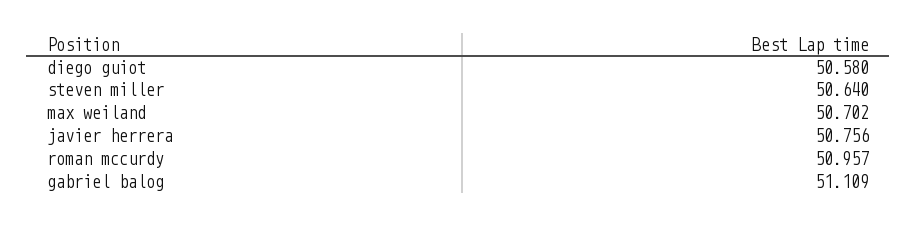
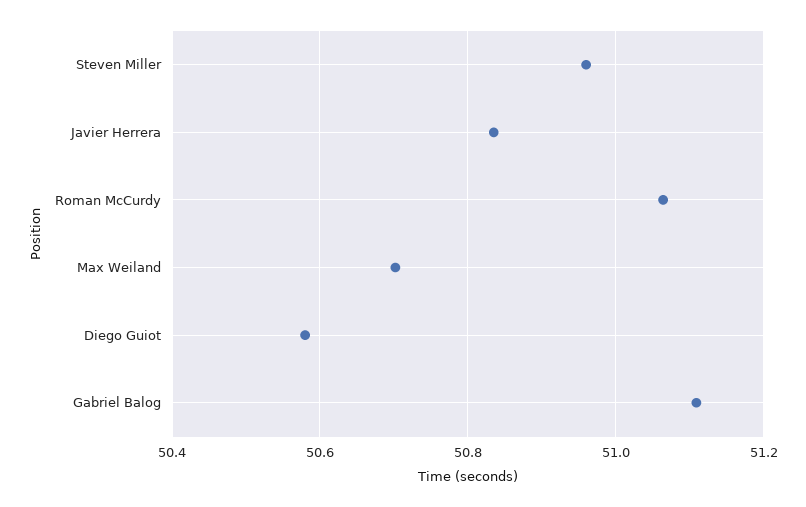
  {
    "diego guiot": 50.58,
-   "steven miller": 50.64,
+   "steven miller": 50.96,
    "max weiland": 50.702,
-   "javier herrera": 50.756,
+   "javier herrera": 50.84,
-   "roman mccurdy": 50.957,
+   "roman mccurdy": 51.06,
    "gabriel balog": 51.109
  }

